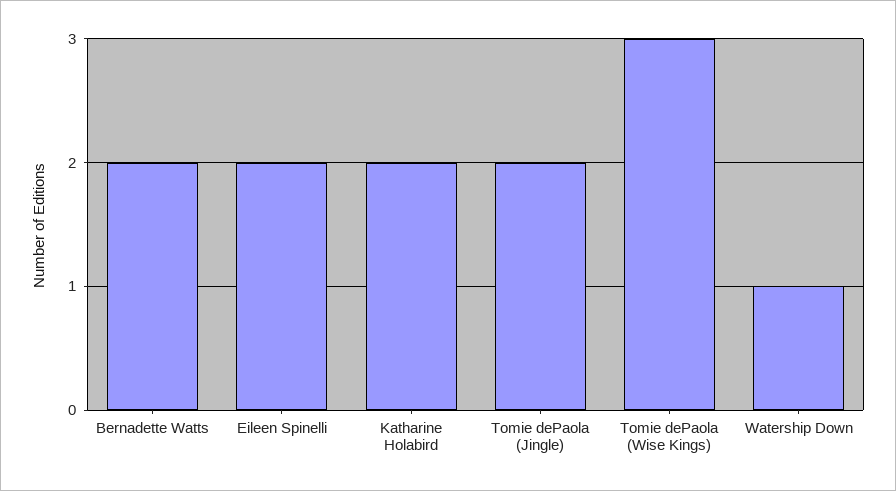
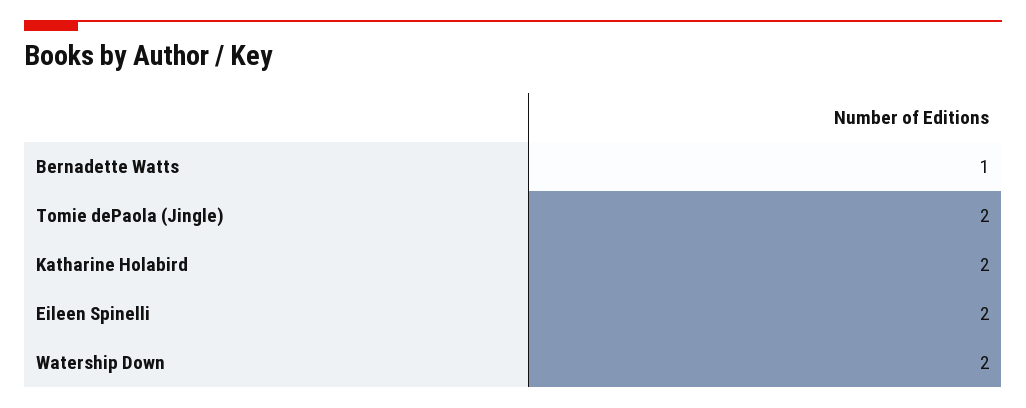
  {
-   "Bernadette Watts": 2,
+   "Bernadette Watts": 1,
    "Eileen Spinelli": 2,
    "Katharine Holabird": 2,
    "Tomie dePaola (Jingle)": 2,
-   "Tomie dePaola (Wise Kings)": 3,
-   "Watership Down": 1
+   "Watership Down": 2
  }

